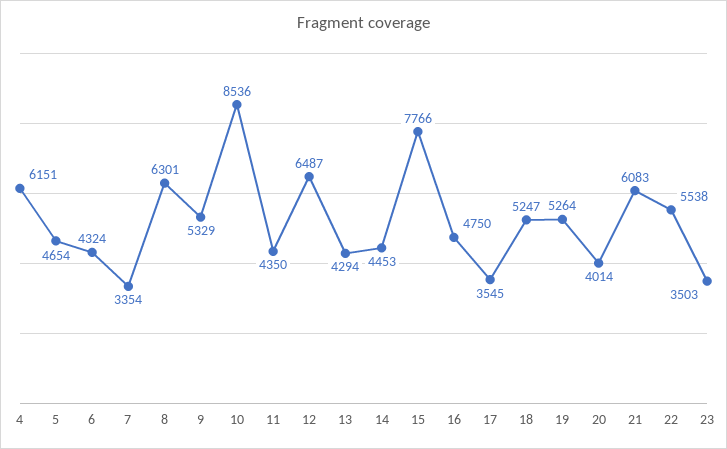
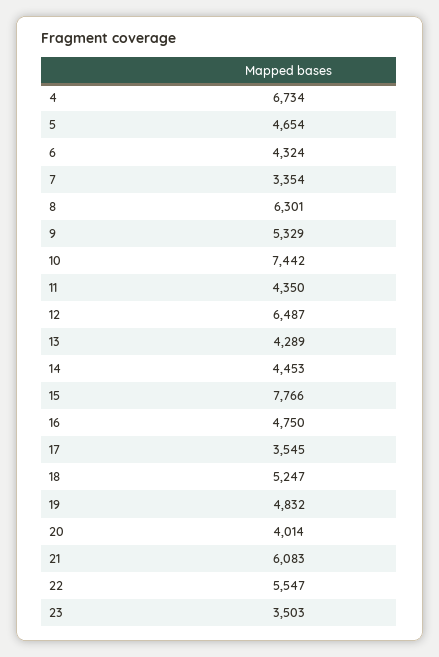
  {
-   "4": 6151,
+   "4": 6734,
    "5": 4654,
    "6": 4324,
    "7": 3354,
    "8": 6301,
    "9": 5329,
-   "10": 8536,
+   "10": 7442,
    "11": 4350,
    "12": 6487,
-   "13": 4294,
+   "13": 4289,
    "14": 4453,
    "15": 7766,
    "16": 4750,
    "17": 3545,
    "18": 5247,
-   "19": 5264,
+   "19": 4832,
    "20": 4014,
    "21": 6083,
-   "22": 5538,
+   "22": 5547,
    "23": 3503
  }

